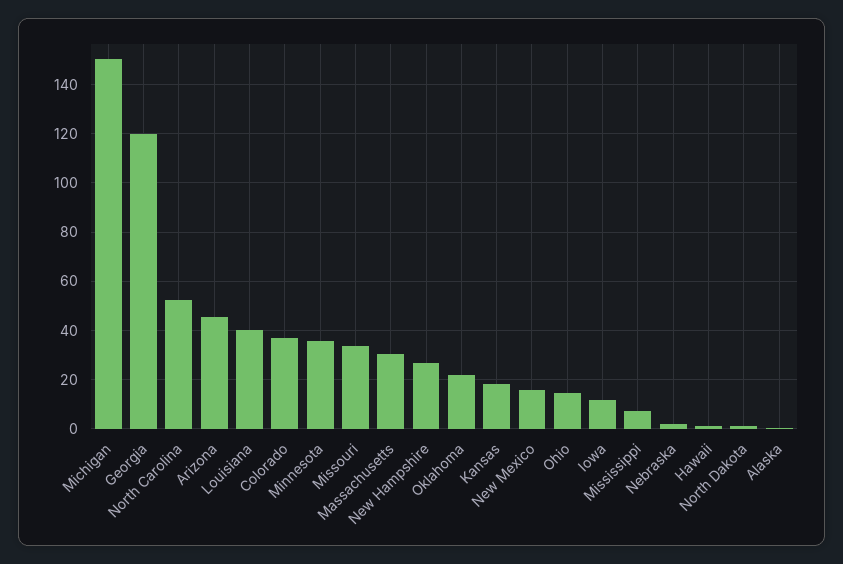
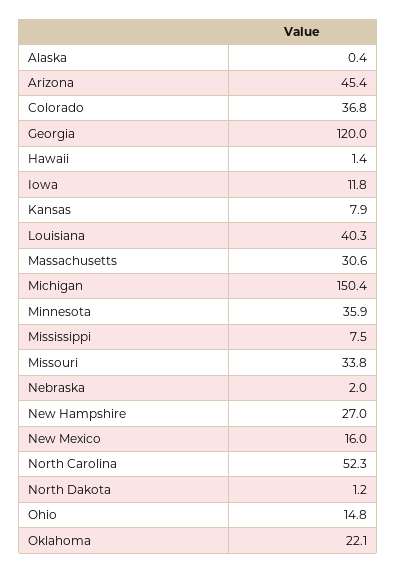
  {
    "Michigan": 150.4,
    "Georgia": 120,
    "North Carolina": 52.3,
    "Arizona": 45.4,
    "Louisiana": 40.3,
    "Colorado": 36.8,
    "Minnesota": 35.9,
    "Missouri": 33.8,
    "Massachusetts": 30.6,
    "New Hampshire": 27,
    "Oklahoma": 22.1,
-   "Kansas": 17.5,
+   "Kansas": 7.9,
    "New Mexico": 16,
    "Ohio": 14.8,
    "Iowa": 11.8,
    "Mississippi": 7.5,
    "Nebraska": 2,
    "Hawaii": 1.4,
    "North Dakota": 1.2,
    "Alaska": 0.4
  }

